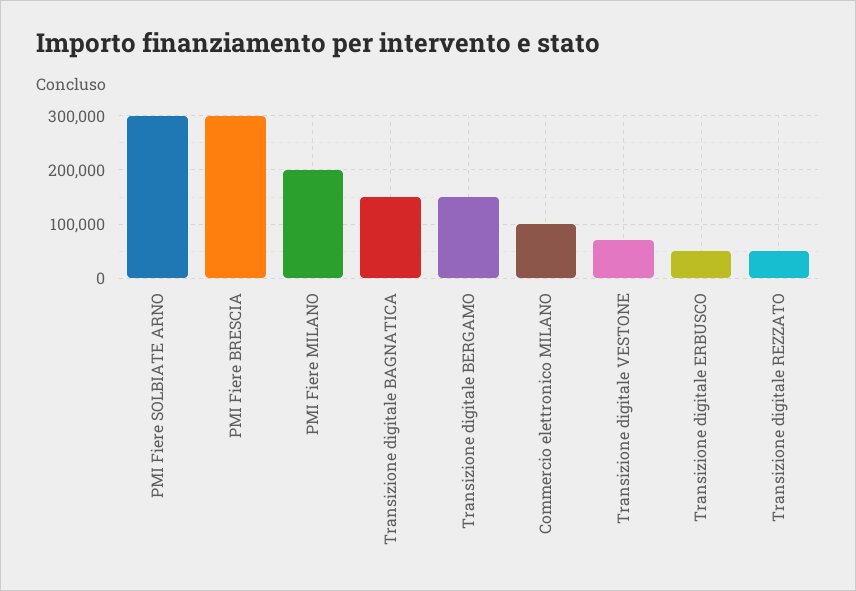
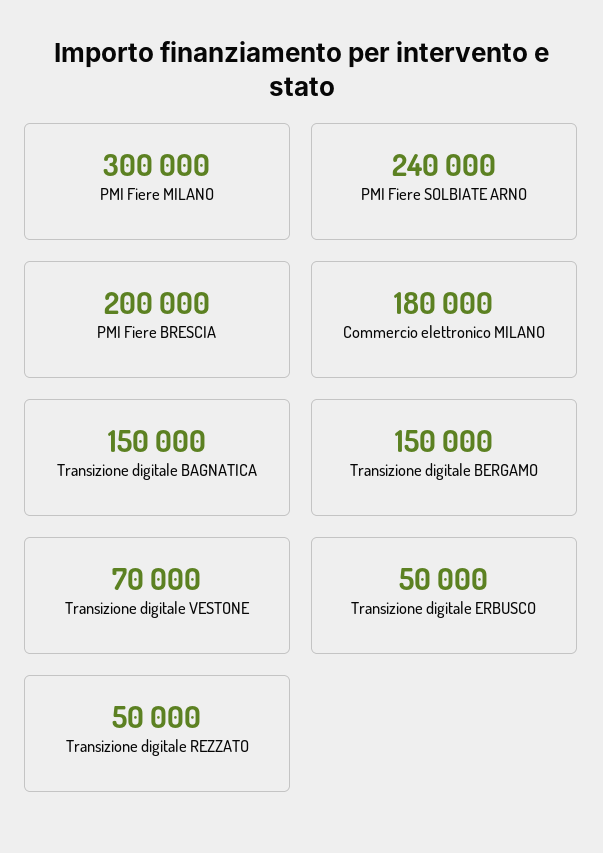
  {
-   "PMI Fiere SOLBIATE ARNO": 300000,
+   "PMI Fiere SOLBIATE ARNO": 240000,
-   "PMI Fiere BRESCIA": 300000,
+   "PMI Fiere BRESCIA": 200000,
-   "PMI Fiere MILANO": 200000,
+   "PMI Fiere MILANO": 300000,
    "Transizione digitale BAGNATICA": 150000,
    "Transizione digitale BERGAMO": 150000,
-   "Commercio elettronico MILANO": 100000,
+   "Commercio elettronico MILANO": 180000,
    "Transizione digitale VESTONE": 70000,
    "Transizione digitale ERBUSCO": 50000,
    "Transizione digitale REZZATO": 50000
  }

